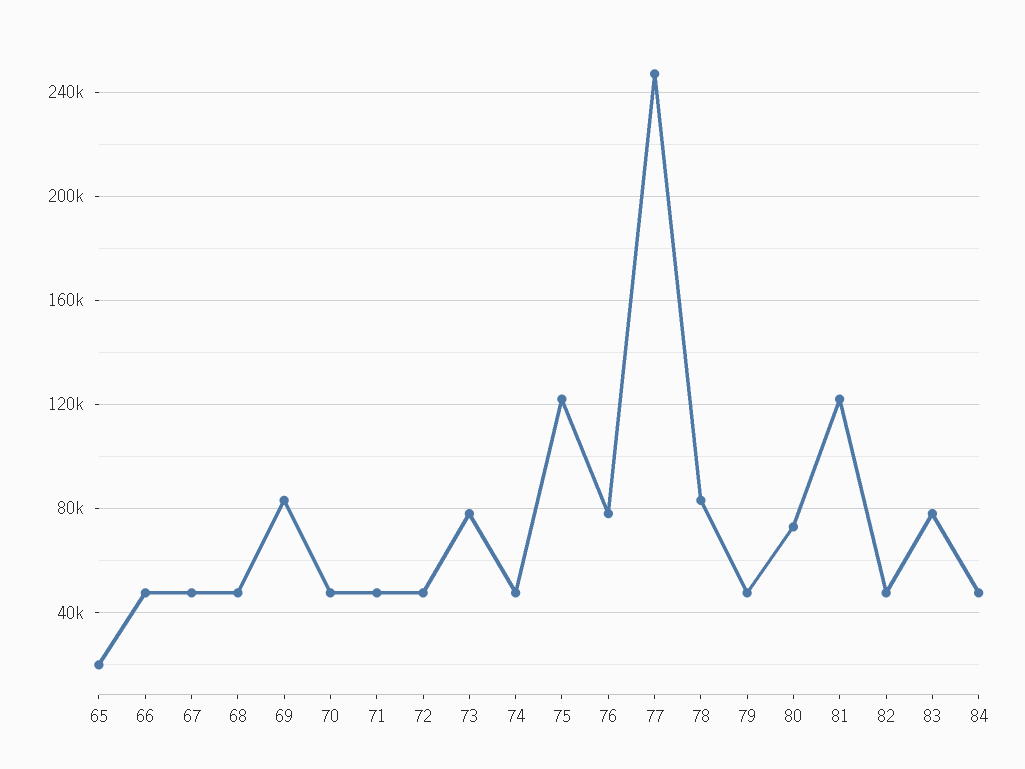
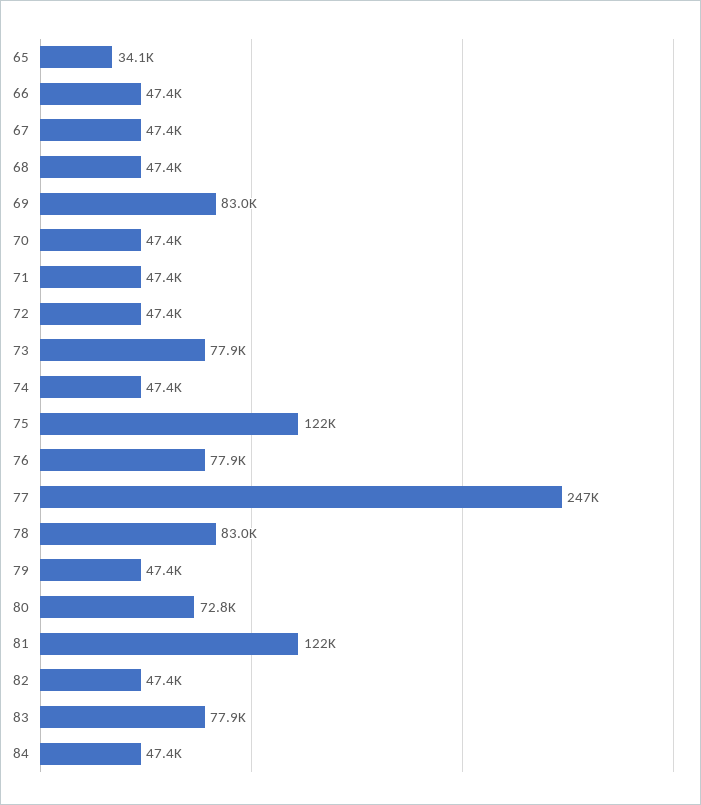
  {
-   "65": 20000,
+   "65": 34100,
    "66": 47400,
    "67": 47400,
    "68": 47400,
    "69": 83000,
    "70": 47400,
    "71": 47400,
    "72": 47400,
    "73": 77900,
    "74": 47400,
    "75": 122000,
    "76": 77900,
    "77": 247000,
    "78": 83000,
    "79": 47400,
    "80": 72800,
    "81": 122000,
    "82": 47400,
    "83": 77900,
    "84": 47400
  }

